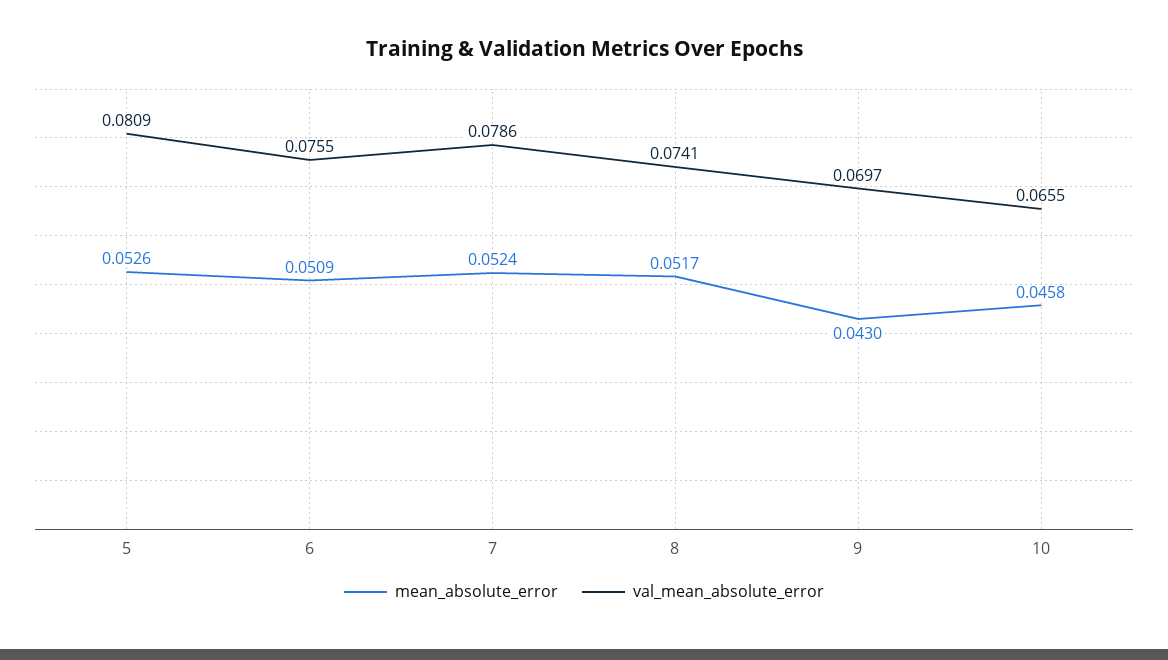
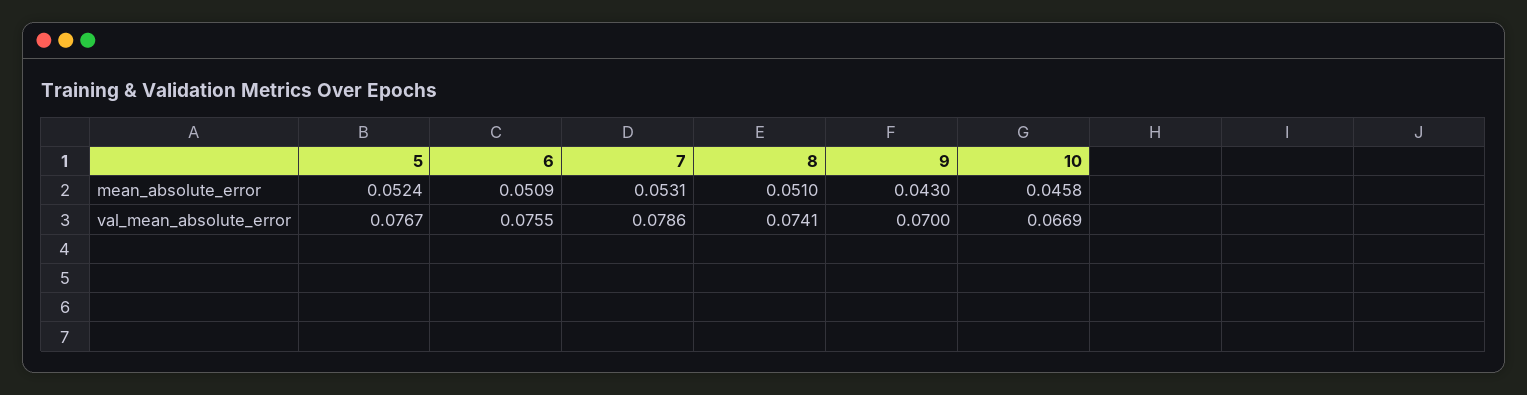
  {
    "mean_absolute_error": {
-     "5": 0.0526,
+     "5": 0.0524,
      "6": 0.0509,
-     "7": 0.0524,
+     "7": 0.0531,
-     "8": 0.0517,
+     "8": 0.051,
      "9": 0.043,
      "10": 0.0458
    },
    "val_mean_absolute_error": {
-     "5": 0.0809,
+     "5": 0.0767,
      "6": 0.0755,
      "7": 0.0786,
      "8": 0.0741,
-     "9": 0.0697,
+     "9": 0.07,
-     "10": 0.0655
+     "10": 0.0669
    }
  }

